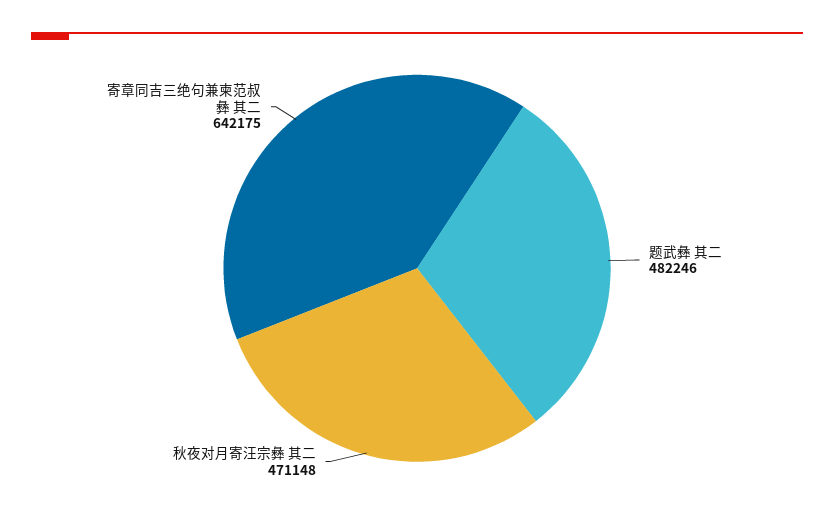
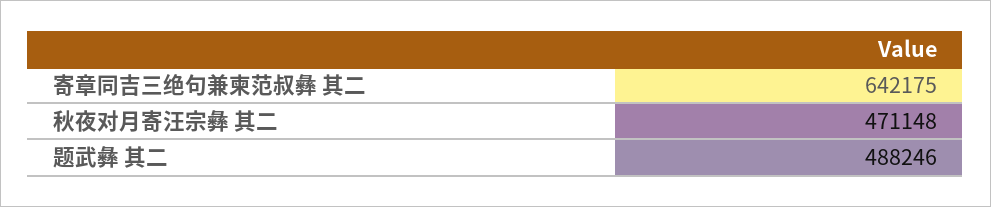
  {
-   "题武彝 其二": 482246,
+   "题武彝 其二": 488246,
    "秋夜对月寄汪宗彝 其二": 471148,
    "寄章同吉三绝句兼柬范叔彝 其二": 642175
  }

